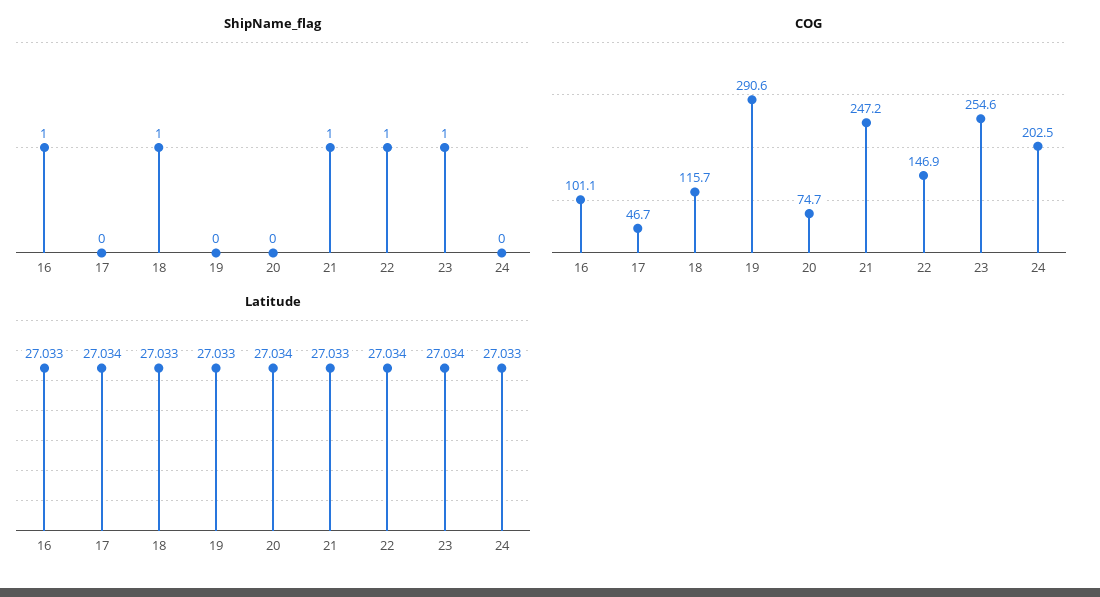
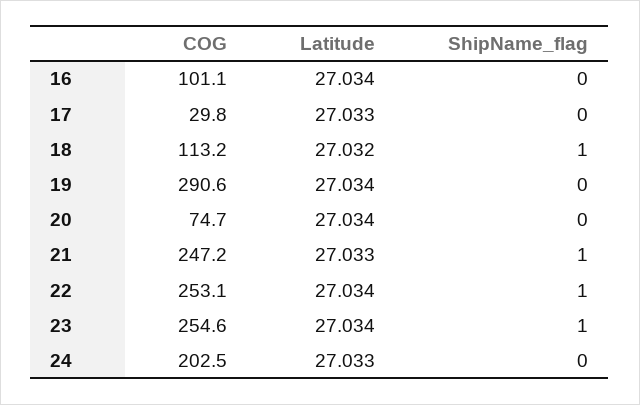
  {
    "ShipName_flag": {
-     "16": 1,
+     "16": 0,
      "17": 0,
      "18": 1,
      "19": 0,
      "20": 0,
      "21": 1,
      "22": 1,
      "23": 1,
      "24": 0
    },
    "COG": {
      "16": 101.1,
-     "17": 46.7,
+     "17": 29.8,
-     "18": 115.7,
+     "18": 113.2,
      "19": 290.6,
      "20": 74.7,
      "21": 247.2,
-     "22": 146.9,
+     "22": 253.1,
      "23": 254.6,
      "24": 202.5
    },
    "Latitude": {
-     "16": 27.033,
+     "16": 27.034,
-     "17": 27.034,
+     "17": 27.033,
-     "18": 27.033,
+     "18": 27.032,
-     "19": 27.033,
+     "19": 27.034,
      "20": 27.034,
      "21": 27.033,
      "22": 27.034,
      "23": 27.034,
      "24": 27.033
    }
  }

